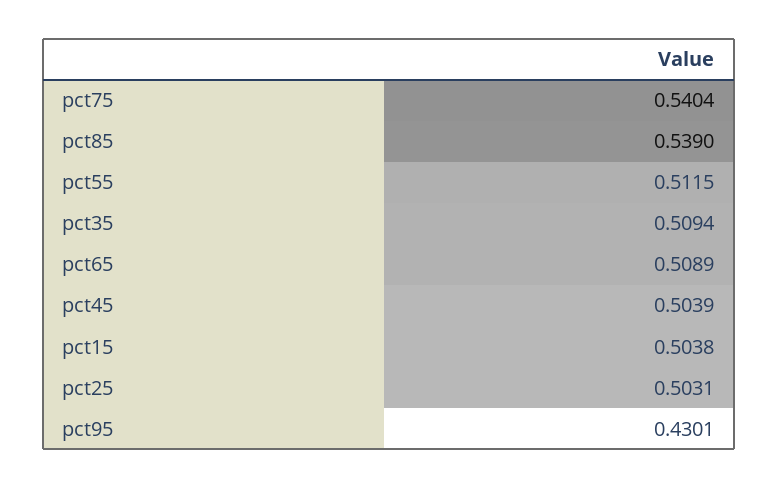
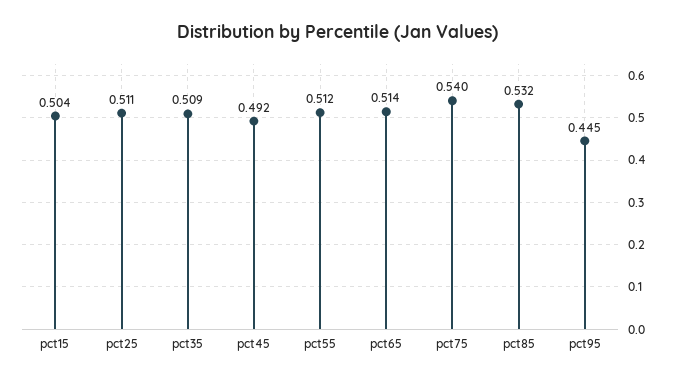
  {
    "pct75": 0.5404,
-   "pct85": 0.539,
+   "pct85": 0.532,
    "pct55": 0.5115,
    "pct35": 0.5094,
-   "pct65": 0.5089,
+   "pct65": 0.514,
-   "pct45": 0.5039,
+   "pct45": 0.492,
    "pct15": 0.5038,
-   "pct25": 0.5031,
+   "pct25": 0.511,
-   "pct95": 0.4301
+   "pct95": 0.445
  }

